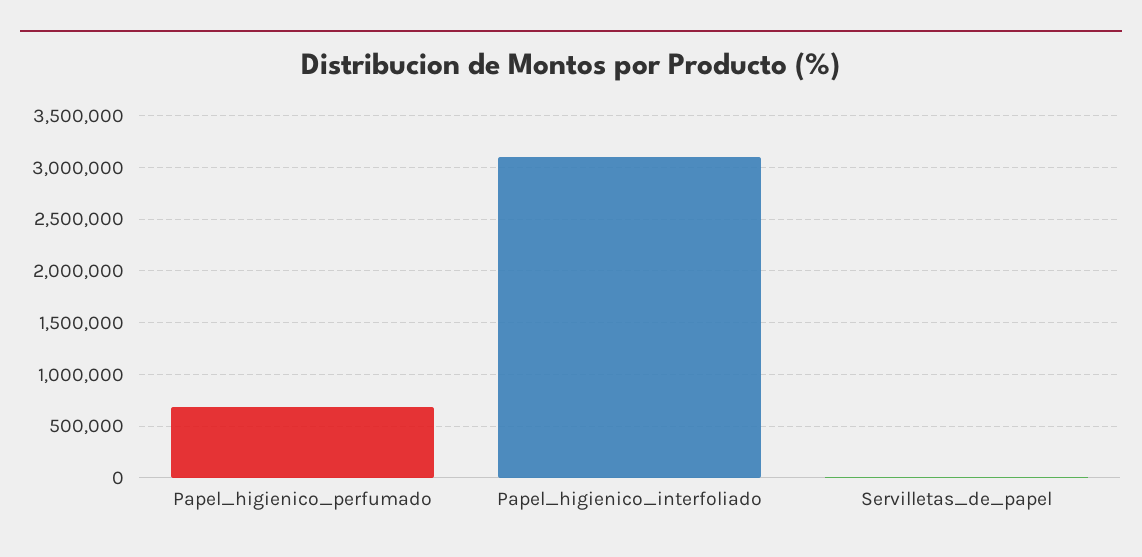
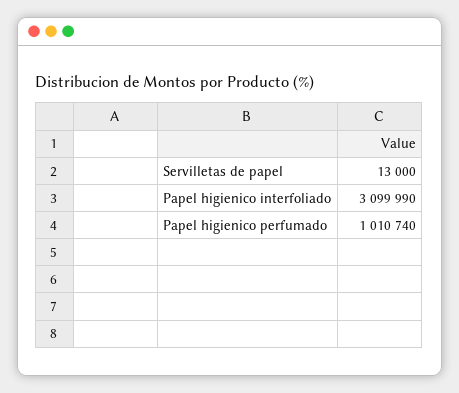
  {
-   "Papel_higienico_perfumado": 700000,
+   "Papel_higienico_perfumado": 1010740,
    "Papel_higienico_interfoliado": 3099990,
    "Servilletas_de_papel": 13000
  }

